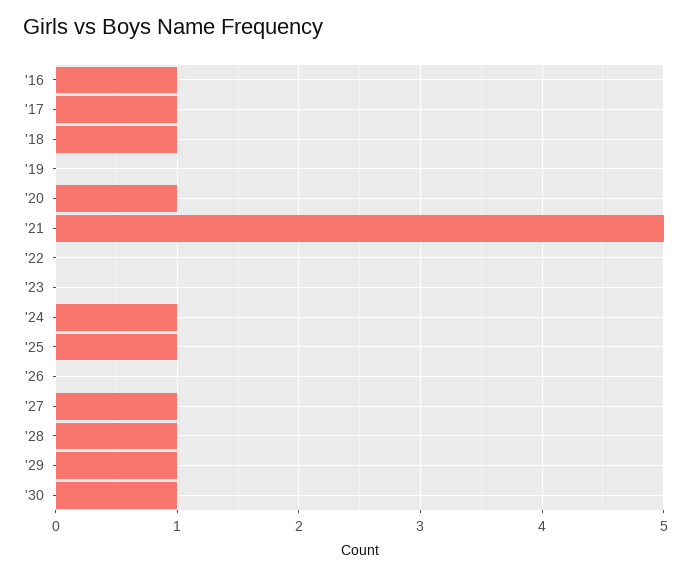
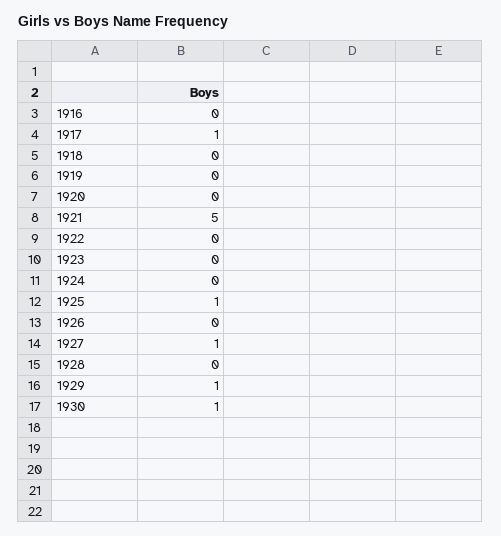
  {
-   "'16": 1,
+   "'16": 0,
    "'17": 1,
-   "'18": 1,
+   "'18": 0,
    "'19": 0,
-   "'20": 1,
+   "'20": 0,
    "'21": 5,
    "'22": 0,
    "'23": 0,
-   "'24": 1,
+   "'24": 0,
    "'25": 1,
    "'26": 0,
    "'27": 1,
-   "'28": 1,
+   "'28": 0,
    "'29": 1,
    "'30": 1
  }

